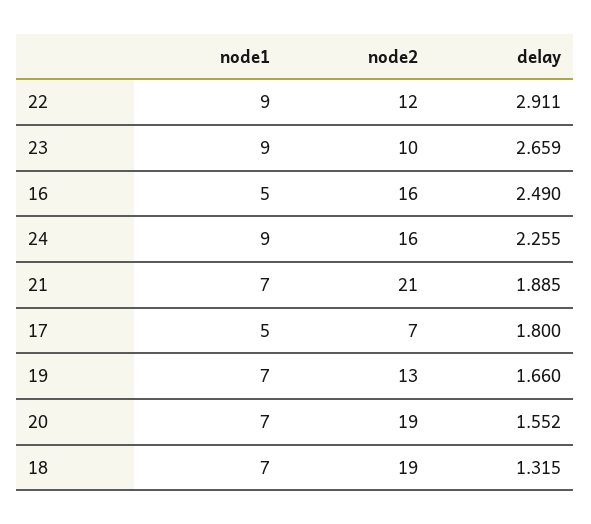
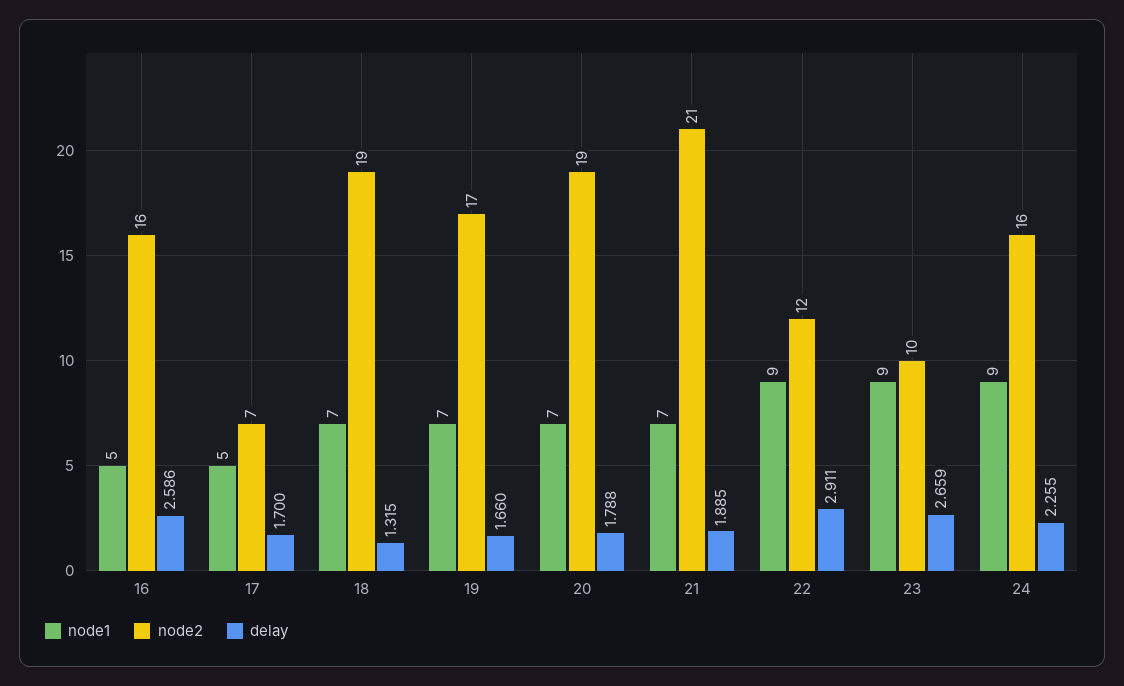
  {
    "node1": {
      "22": 9,
      "23": 9,
      "16": 5,
      "24": 9,
      "21": 7,
      "17": 5,
      "19": 7,
      "20": 7,
      "18": 7
    },
    "node2": {
      "22": 12,
      "23": 10,
      "16": 16,
      "24": 16,
      "21": 21,
      "17": 7,
-     "19": 13,
+     "19": 17,
      "20": 19,
      "18": 19
    },
    "delay": {
      "22": 2.911,
      "23": 2.659,
-     "16": 2.49,
+     "16": 2.586,
      "24": 2.255,
      "21": 1.885,
-     "17": 1.8,
+     "17": 1.7,
      "19": 1.66,
-     "20": 1.552,
+     "20": 1.788,
      "18": 1.315
    }
  }

